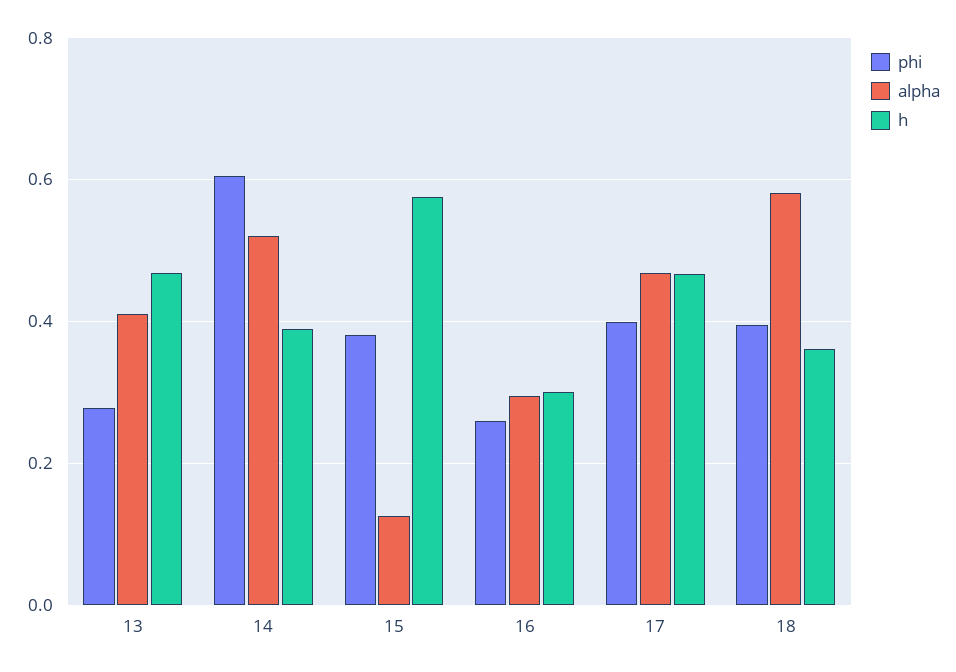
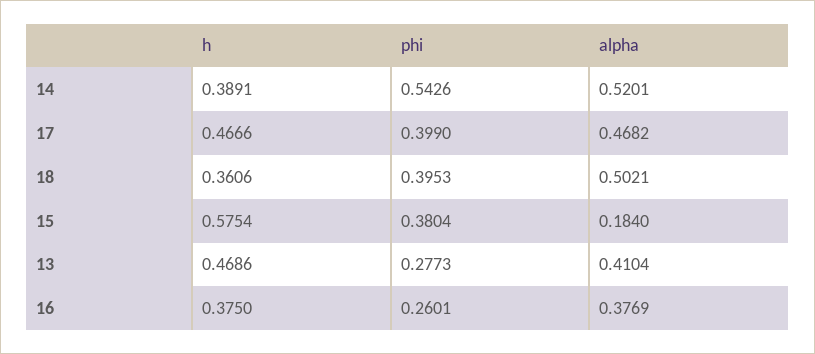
  {
    "phi": {
      "13": 0.2773,
-     "14": 0.6,
+     "14": 0.5426,
      "15": 0.3804,
      "16": 0.2601,
      "17": 0.399,
      "18": 0.3953
    },
    "alpha": {
      "13": 0.4104,
      "14": 0.5201,
-     "15": 0.12,
+     "15": 0.184,
-     "16": 0.3,
+     "16": 0.3769,
      "17": 0.4682,
-     "18": 0.58
+     "18": 0.5021
    },
    "h": {
      "13": 0.4686,
      "14": 0.3891,
      "15": 0.5754,
-     "16": 0.3,
+     "16": 0.375,
      "17": 0.4666,
      "18": 0.3606
    }
  }

